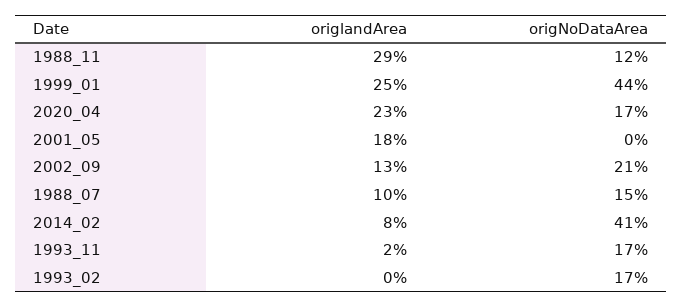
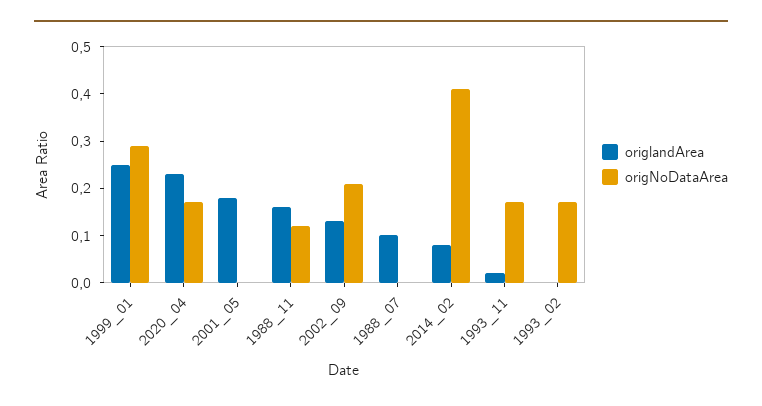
  {
    "origlandArea": {
-     "1988_11": 0.29,
+     "1988_11": 0.15,
      "1999_01": 0.25,
      "2020_04": 0.23,
      "2001_05": 0.18,
      "2002_09": 0.13,
      "1988_07": 0.1,
      "2014_02": 0.08,
      "1993_11": 0.02,
      "1993_02": 0
    },
    "origNoDataArea": {
      "1988_11": 0.12,
-     "1999_01": 0.44,
+     "1999_01": 0.3,
      "2020_04": 0.17,
      "2001_05": 0,
      "2002_09": 0.21,
-     "1988_07": 0.15,
+     "1988_07": 0,
      "2014_02": 0.41,
      "1993_11": 0.17,
      "1993_02": 0.17
    }
  }

